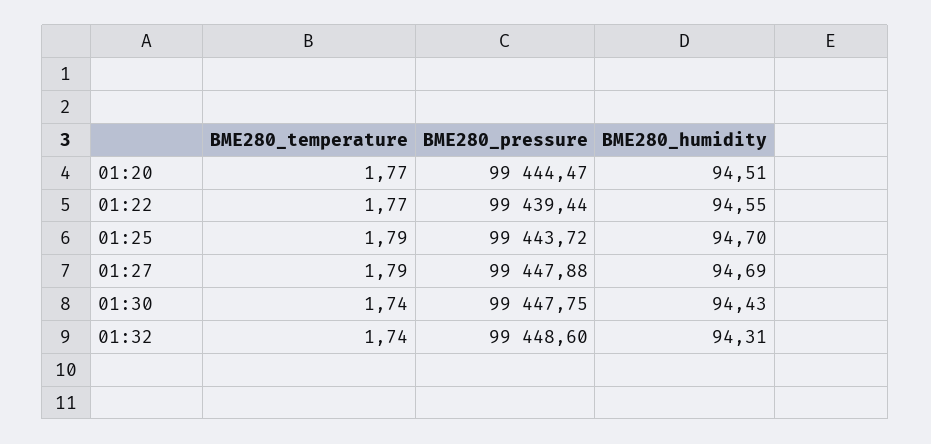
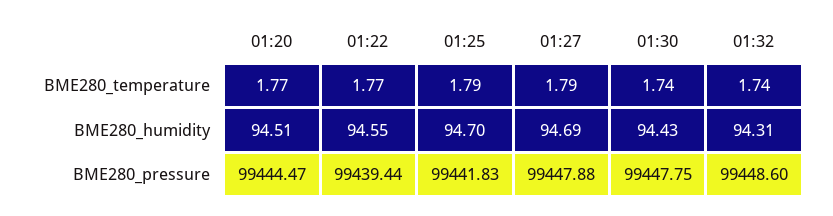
  {
    "BME280_temperature": {
      "01:20": 1.77,
      "01:22": 1.77,
      "01:25": 1.79,
      "01:27": 1.79,
      "01:30": 1.74,
      "01:32": 1.74
    },
    "BME280_pressure": {
      "01:20": 99444.47,
      "01:22": 99439.44,
-     "01:25": 99443.72,
+     "01:25": 99441.83,
      "01:27": 99447.88,
      "01:30": 99447.75,
      "01:32": 99448.6
    },
    "BME280_humidity": {
      "01:20": 94.51,
      "01:22": 94.55,
      "01:25": 94.7,
      "01:27": 94.69,
      "01:30": 94.43,
      "01:32": 94.31
    }
  }

